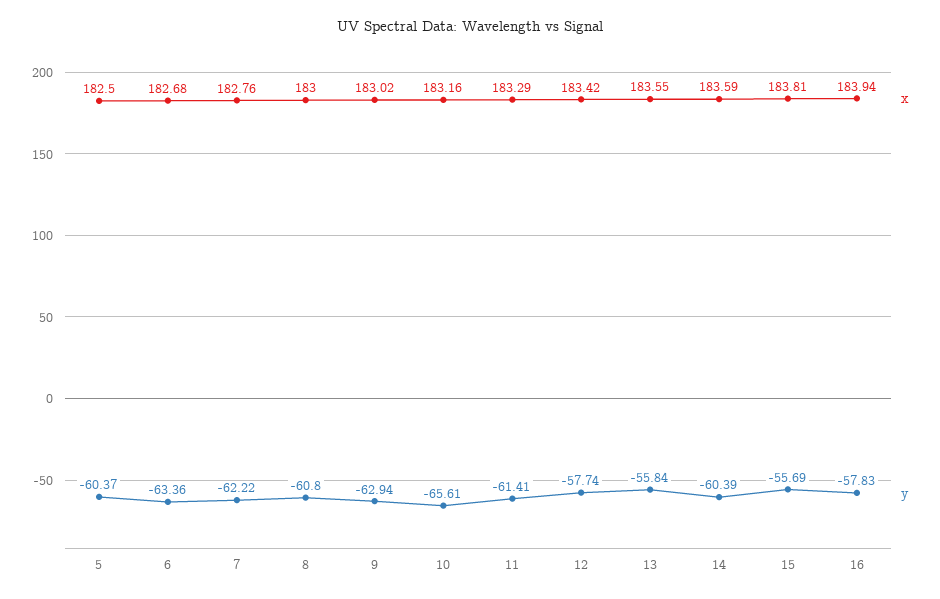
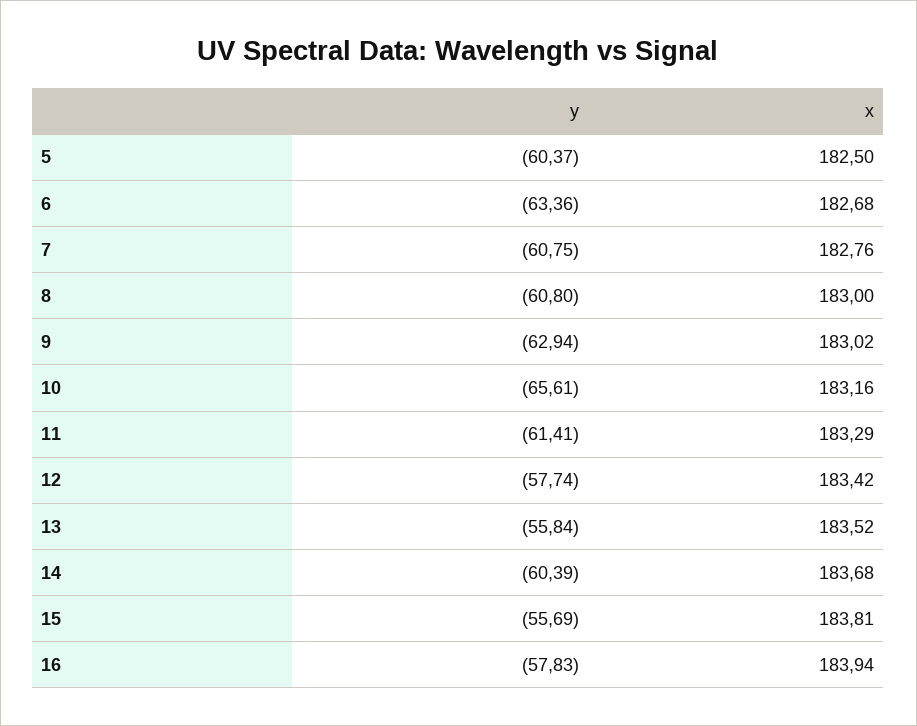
  {
    "x": {
      "5": 182.5,
      "6": 182.68,
      "7": 182.76,
      "8": 183,
      "9": 183.02,
      "10": 183.16,
      "11": 183.29,
      "12": 183.42,
-     "13": 183.55,
+     "13": 183.52,
-     "14": 183.59,
+     "14": 183.68,
      "15": 183.81,
      "16": 183.94
    },
    "y": {
      "5": -60.37,
      "6": -63.36,
-     "7": -62.22,
+     "7": -60.75,
      "8": -60.8,
      "9": -62.94,
      "10": -65.61,
      "11": -61.41,
      "12": -57.74,
      "13": -55.84,
      "14": -60.39,
      "15": -55.69,
      "16": -57.83
    }
  }

